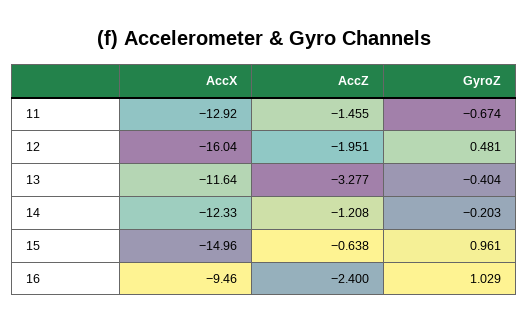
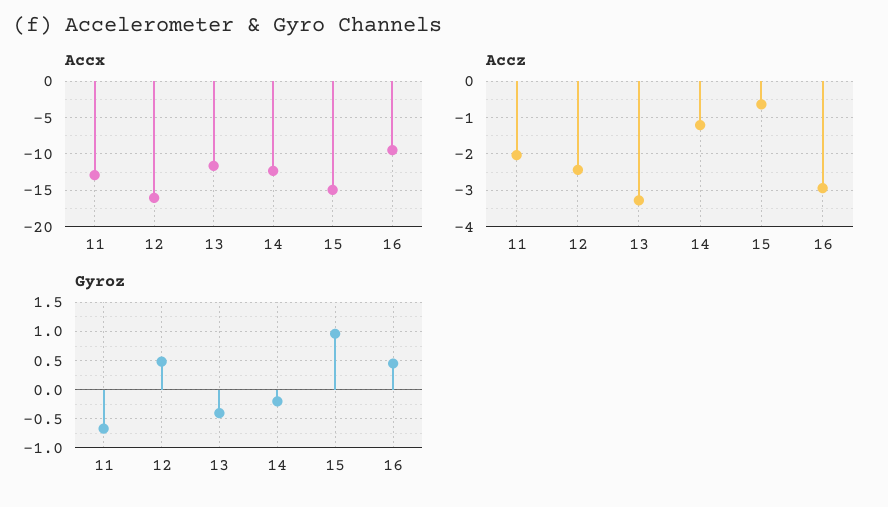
  {
    "AccX": {
      "11": -12.92,
      "12": -16.04,
      "13": -11.64,
      "14": -12.33,
      "15": -14.96,
      "16": -9.46
    },
    "AccZ": {
-     "11": -1.455,
+     "11": -2,
-     "12": -1.951,
+     "12": -2.4,
      "13": -3.277,
      "14": -1.208,
      "15": -0.638,
-     "16": -2.4
+     "16": -3
    },
    "GyroZ": {
      "11": -0.674,
      "12": 0.481,
      "13": -0.404,
      "14": -0.203,
      "15": 0.961,
-     "16": 1.029
+     "16": 0.5
    }
  }

